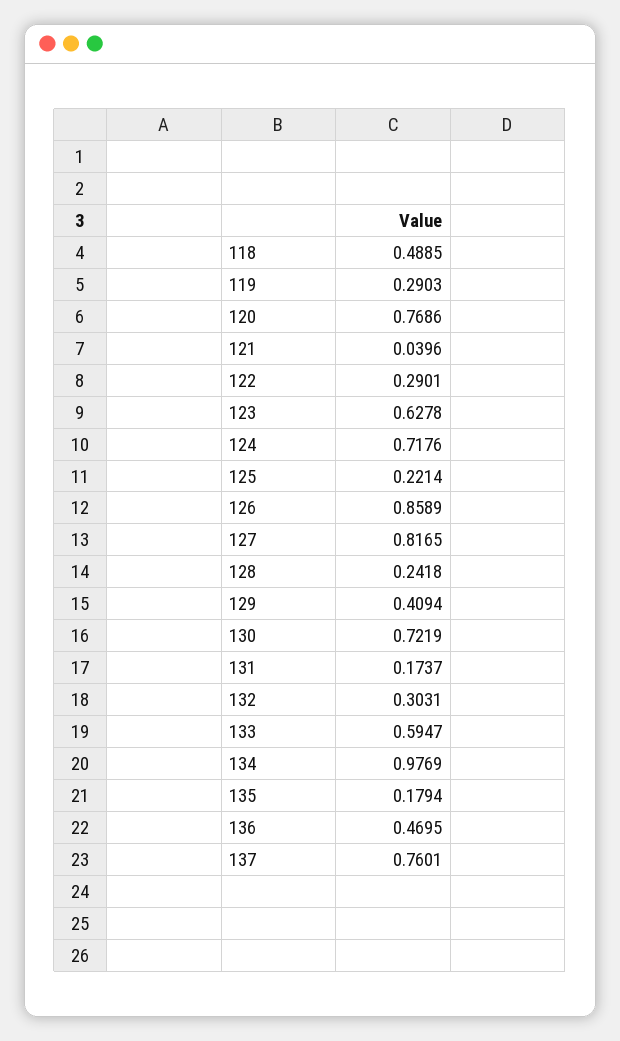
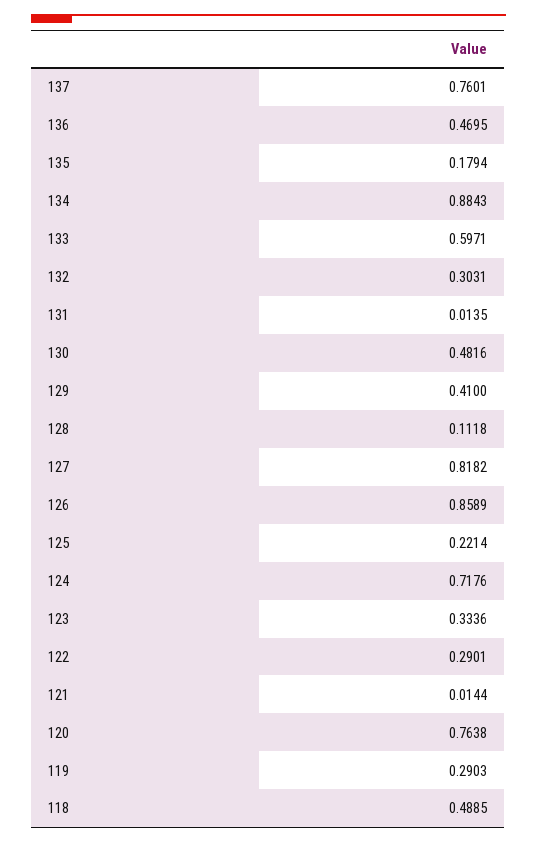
  {
    "118": 0.4885,
    "119": 0.2903,
-   "120": 0.7686,
+   "120": 0.7638,
-   "121": 0.0396,
+   "121": 0.0144,
    "122": 0.2901,
-   "123": 0.6278,
+   "123": 0.3336,
    "124": 0.7176,
    "125": 0.2214,
    "126": 0.8589,
-   "127": 0.8165,
+   "127": 0.8182,
-   "128": 0.2418,
+   "128": 0.1118,
-   "129": 0.4094,
+   "129": 0.41,
-   "130": 0.7219,
+   "130": 0.4816,
-   "131": 0.1737,
+   "131": 0.0135,
    "132": 0.3031,
-   "133": 0.5947,
+   "133": 0.5971,
-   "134": 0.9769,
+   "134": 0.8843,
    "135": 0.1794,
    "136": 0.4695,
    "137": 0.7601
  }

